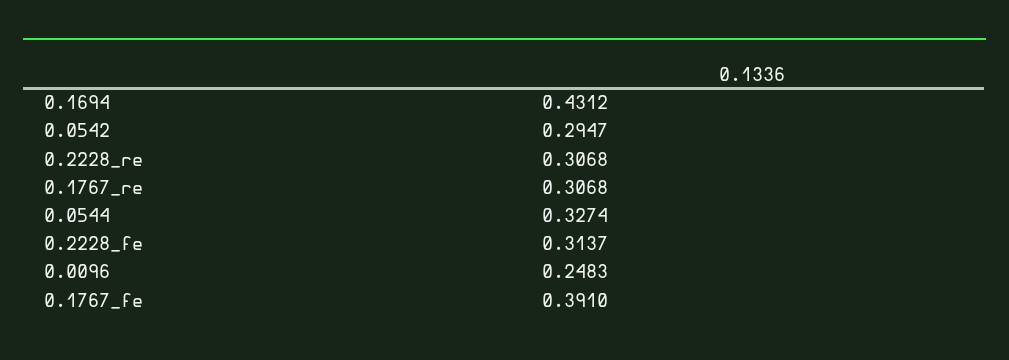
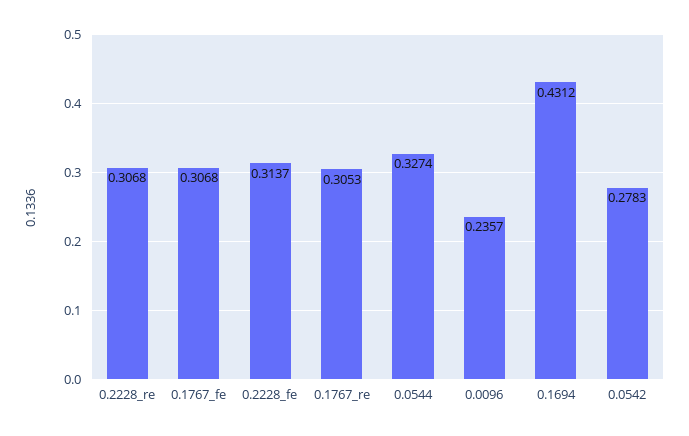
  {
    "0.1694": 0.4312,
-   "0.0542": 0.2947,
+   "0.0542": 0.2783,
    "0.2228_re": 0.3068,
-   "0.1767_re": 0.3068,
+   "0.1767_re": 0.3053,
    "0.0544": 0.3274,
    "0.2228_fe": 0.3137,
-   "0.0096": 0.2483,
+   "0.0096": 0.2357,
-   "0.1767_fe": 0.391
+   "0.1767_fe": 0.3068
  }

